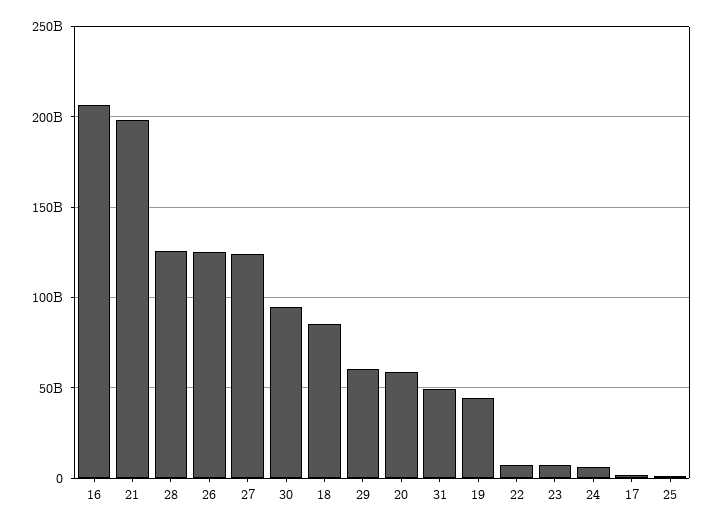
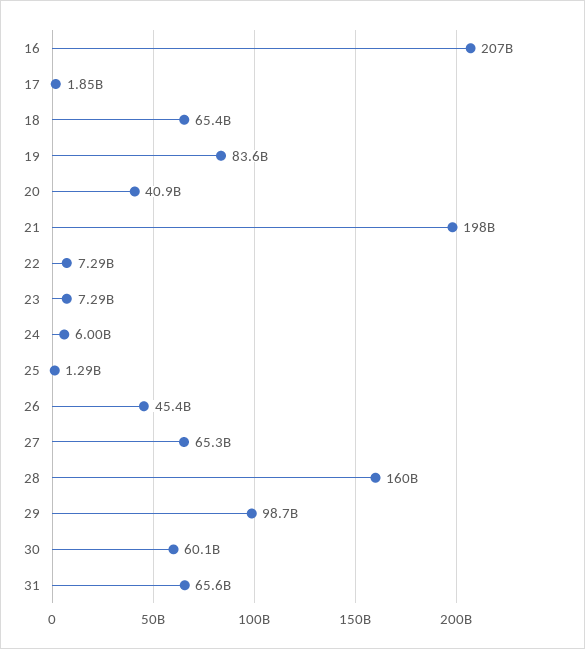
  {
    "16": 207000000000,
    "21": 198000000000,
-   "28": 125000000000,
+   "28": 160000000000,
-   "26": 125000000000,
+   "26": 45400000000,
-   "27": 125000000000,
+   "27": 65300000000,
-   "30": 95000000000,
+   "30": 60100000000,
-   "18": 85000000000,
+   "18": 65400000000,
-   "29": 60000000000,
+   "29": 98700000000,
-   "20": 60000000000,
+   "20": 40900000000,
-   "31": 50000000000,
+   "31": 65600000000,
-   "19": 45000000000,
+   "19": 83600000000,
    "22": 7290000000,
    "23": 7290000000,
    "24": 6000000000,
    "17": 1850000000,
    "25": 1290000000
  }

